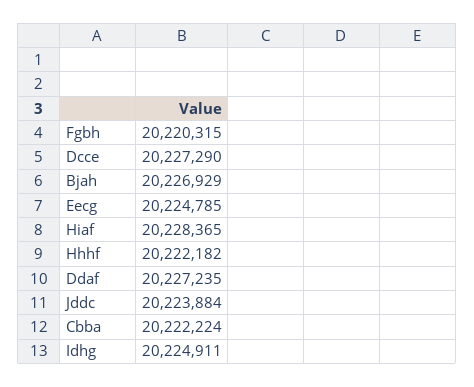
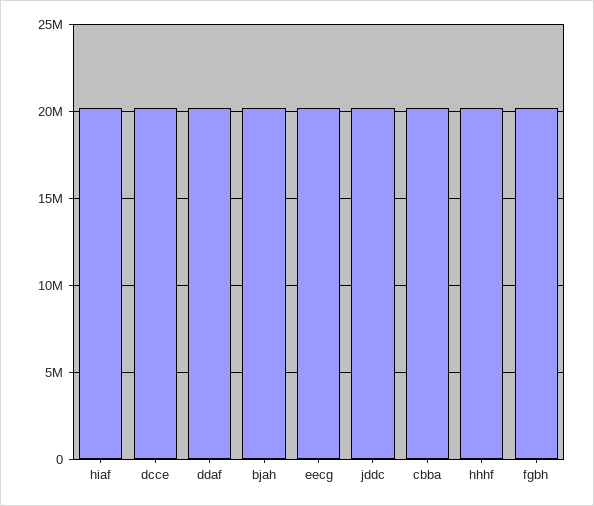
  {
    "Fgbh": 20220315,
    "Dcce": 20227290,
    "Bjah": 20226929,
    "Eecg": 20224785,
    "Hiaf": 20228365,
    "Hhhf": 20222182,
    "Ddaf": 20227235,
    "Jddc": 20223884,
-   "Cbba": 20222224,
+   "Cbba": 20222224
-   "Idhg": 20224911
  }

